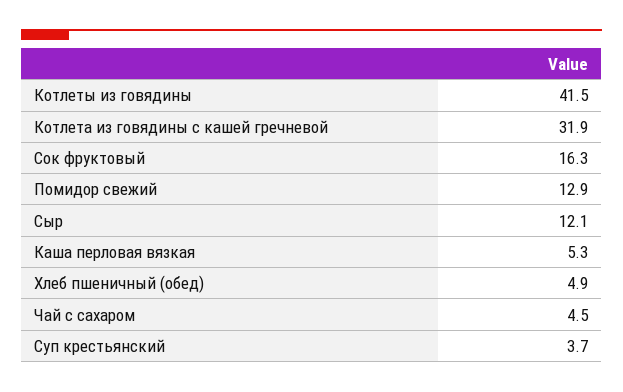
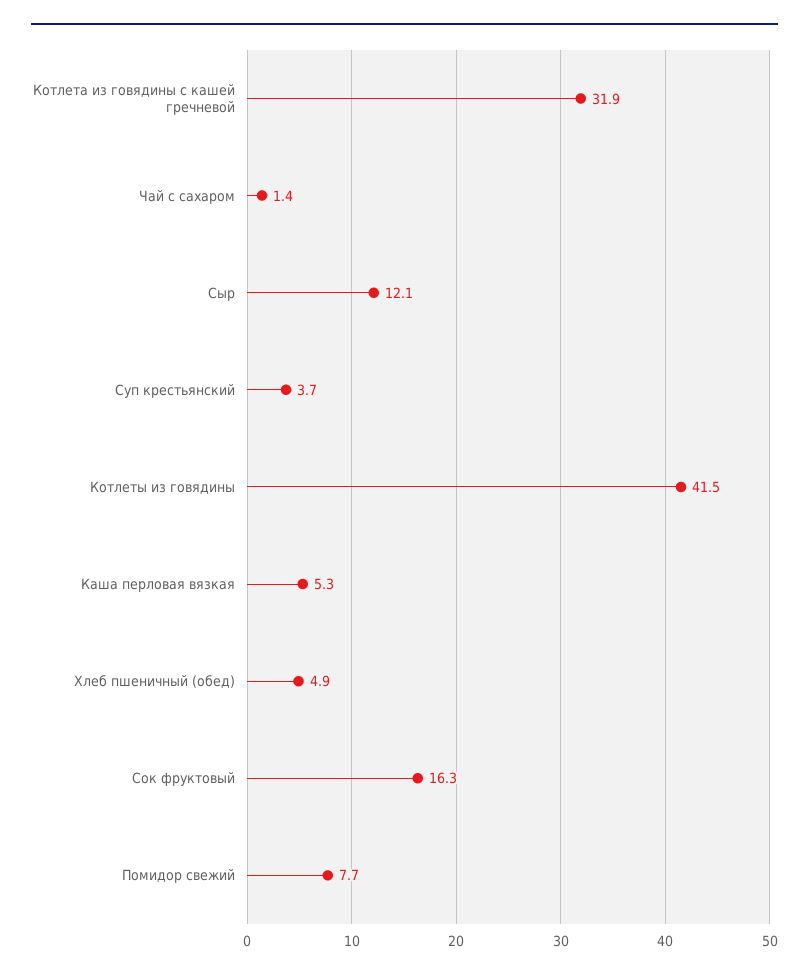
  {
    "Котлеты из говядины": 41.5,
    "Котлета из говядины с кашей гречневой": 31.9,
    "Сок фруктовый": 16.3,
-   "Помидор свежий": 12.9,
+   "Помидор свежий": 7.7,
    "Сыр": 12.1,
    "Каша перловая вязкая": 5.3,
    "Хлеб пшеничный (обед)": 4.9,
-   "Чай с сахаром": 4.5,
+   "Чай с сахаром": 1.4,
    "Суп крестьянский": 3.7
  }

